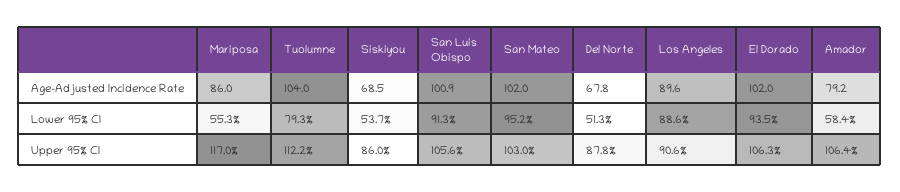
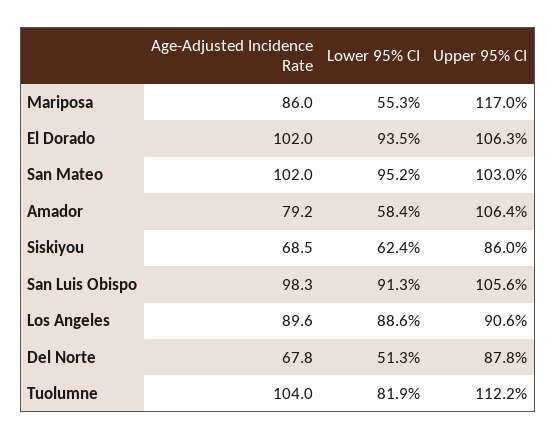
  {
    "Mariposa": {
      "Age-Adjusted Incidence Rate": 86,
      "Lower 95% CI": 55.3,
      "Upper 95% CI": 117
    },
    "Tuolumne": {
      "Age-Adjusted Incidence Rate": 104,
-     "Lower 95% CI": 79.3,
+     "Lower 95% CI": 81.9,
      "Upper 95% CI": 112.2
    },
    "Siskiyou": {
      "Age-Adjusted Incidence Rate": 68.5,
-     "Lower 95% CI": 53.7,
+     "Lower 95% CI": 62.4,
      "Upper 95% CI": 86
    },
    "San Luis Obispo": {
-     "Age-Adjusted Incidence Rate": 100.9,
+     "Age-Adjusted Incidence Rate": 98.3,
      "Lower 95% CI": 91.3,
      "Upper 95% CI": 105.6
    },
    "San Mateo": {
      "Age-Adjusted Incidence Rate": 102,
      "Lower 95% CI": 95.2,
      "Upper 95% CI": 103
    },
    "Del Norte": {
      "Age-Adjusted Incidence Rate": 67.8,
      "Lower 95% CI": 51.3,
      "Upper 95% CI": 87.8
    },
    "Los Angeles": {
      "Age-Adjusted Incidence Rate": 89.6,
      "Lower 95% CI": 88.6,
      "Upper 95% CI": 90.6
    },
    "El Dorado": {
      "Age-Adjusted Incidence Rate": 102,
      "Lower 95% CI": 93.5,
      "Upper 95% CI": 106.3
    },
    "Amador": {
      "Age-Adjusted Incidence Rate": 79.2,
      "Lower 95% CI": 58.4,
      "Upper 95% CI": 106.4
    }
  }

